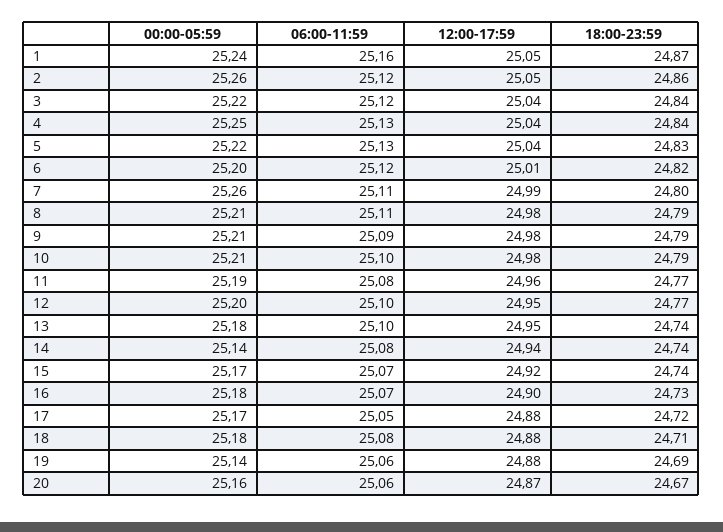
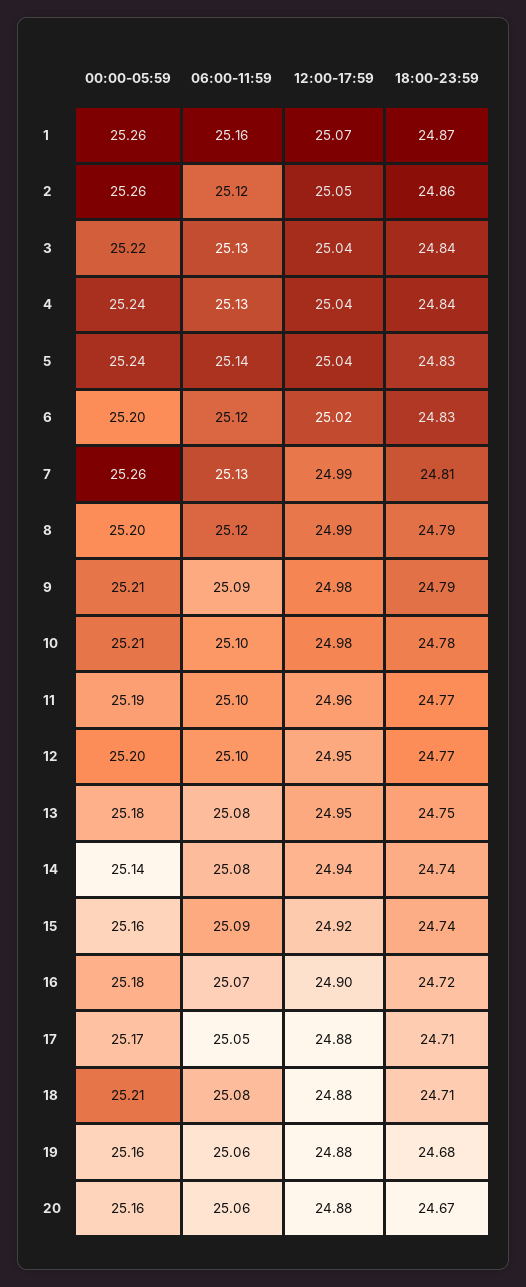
  {
    "00:00-05:59": {
-     "1": 25.24,
+     "1": 25.26,
      "2": 25.26,
      "3": 25.22,
-     "4": 25.25,
+     "4": 25.24,
-     "5": 25.22,
+     "5": 25.24,
      "6": 25.2,
      "7": 25.26,
-     "8": 25.21,
+     "8": 25.2,
      "9": 25.21,
      "10": 25.21,
      "11": 25.19,
      "12": 25.2,
      "13": 25.18,
      "14": 25.14,
-     "15": 25.17,
+     "15": 25.16,
      "16": 25.18,
      "17": 25.17,
-     "18": 25.18,
+     "18": 25.21,
-     "19": 25.14,
+     "19": 25.16,
      "20": 25.16
    },
    "06:00-11:59": {
      "1": 25.16,
      "2": 25.12,
-     "3": 25.12,
+     "3": 25.13,
      "4": 25.13,
-     "5": 25.13,
+     "5": 25.14,
      "6": 25.12,
-     "7": 25.11,
+     "7": 25.13,
-     "8": 25.11,
+     "8": 25.12,
      "9": 25.09,
      "10": 25.1,
-     "11": 25.08,
+     "11": 25.1,
      "12": 25.1,
-     "13": 25.1,
+     "13": 25.08,
      "14": 25.08,
-     "15": 25.07,
+     "15": 25.09,
      "16": 25.07,
      "17": 25.05,
      "18": 25.08,
      "19": 25.06,
      "20": 25.06
    },
    "12:00-17:59": {
-     "1": 25.05,
+     "1": 25.07,
      "2": 25.05,
      "3": 25.04,
      "4": 25.04,
      "5": 25.04,
-     "6": 25.01,
+     "6": 25.02,
      "7": 24.99,
-     "8": 24.98,
+     "8": 24.99,
      "9": 24.98,
      "10": 24.98,
      "11": 24.96,
      "12": 24.95,
      "13": 24.95,
      "14": 24.94,
      "15": 24.92,
      "16": 24.9,
      "17": 24.88,
      "18": 24.88,
      "19": 24.88,
-     "20": 24.87
+     "20": 24.88
    },
    "18:00-23:59": {
      "1": 24.87,
      "2": 24.86,
      "3": 24.84,
      "4": 24.84,
      "5": 24.83,
-     "6": 24.82,
+     "6": 24.83,
-     "7": 24.8,
+     "7": 24.81,
      "8": 24.79,
      "9": 24.79,
-     "10": 24.79,
+     "10": 24.78,
      "11": 24.77,
      "12": 24.77,
-     "13": 24.74,
+     "13": 24.75,
      "14": 24.74,
      "15": 24.74,
-     "16": 24.73,
+     "16": 24.72,
-     "17": 24.72,
+     "17": 24.71,
      "18": 24.71,
-     "19": 24.69,
+     "19": 24.68,
      "20": 24.67
    }
  }

